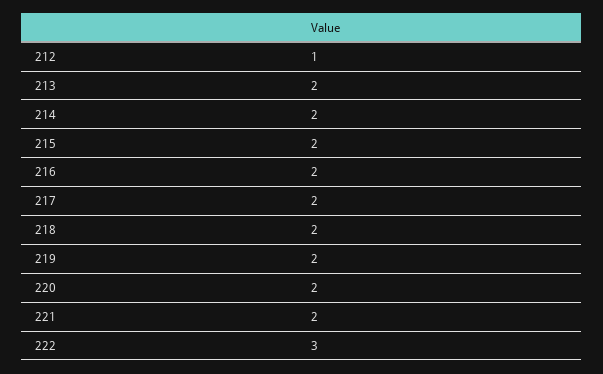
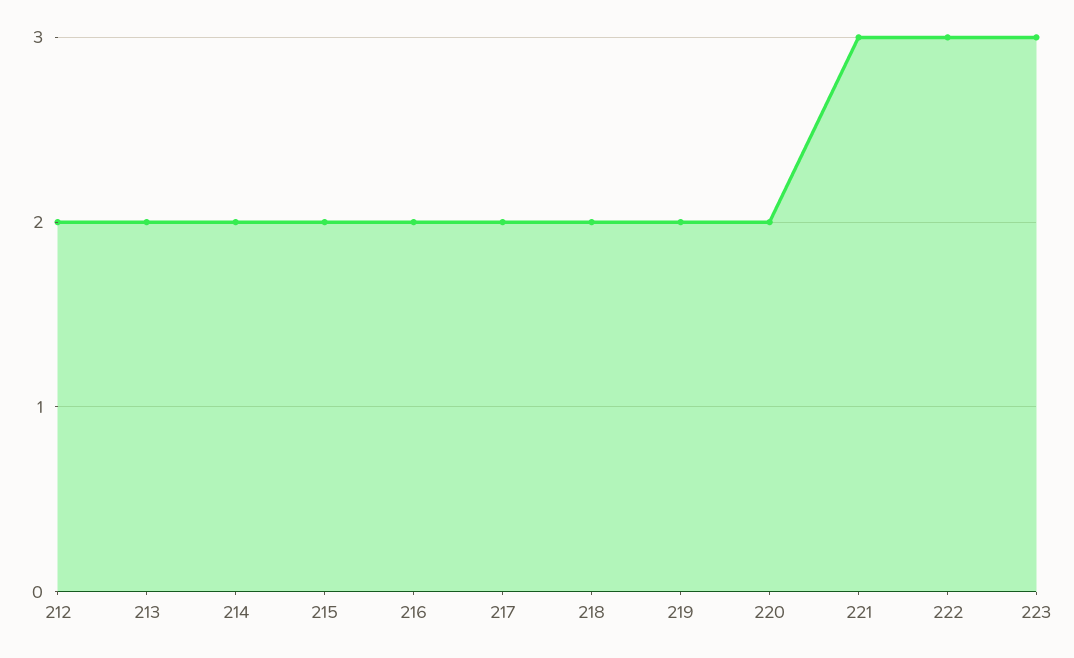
  {
-   "212": 1,
+   "212": 2,
    "213": 2,
    "214": 2,
    "215": 2,
    "216": 2,
    "217": 2,
    "218": 2,
    "219": 2,
    "220": 2,
-   "221": 2,
+   "221": 3,
-   "222": 3
+   "222": 3,
+   "223": 3
  }

